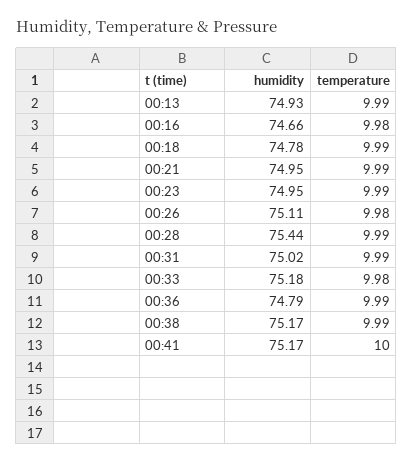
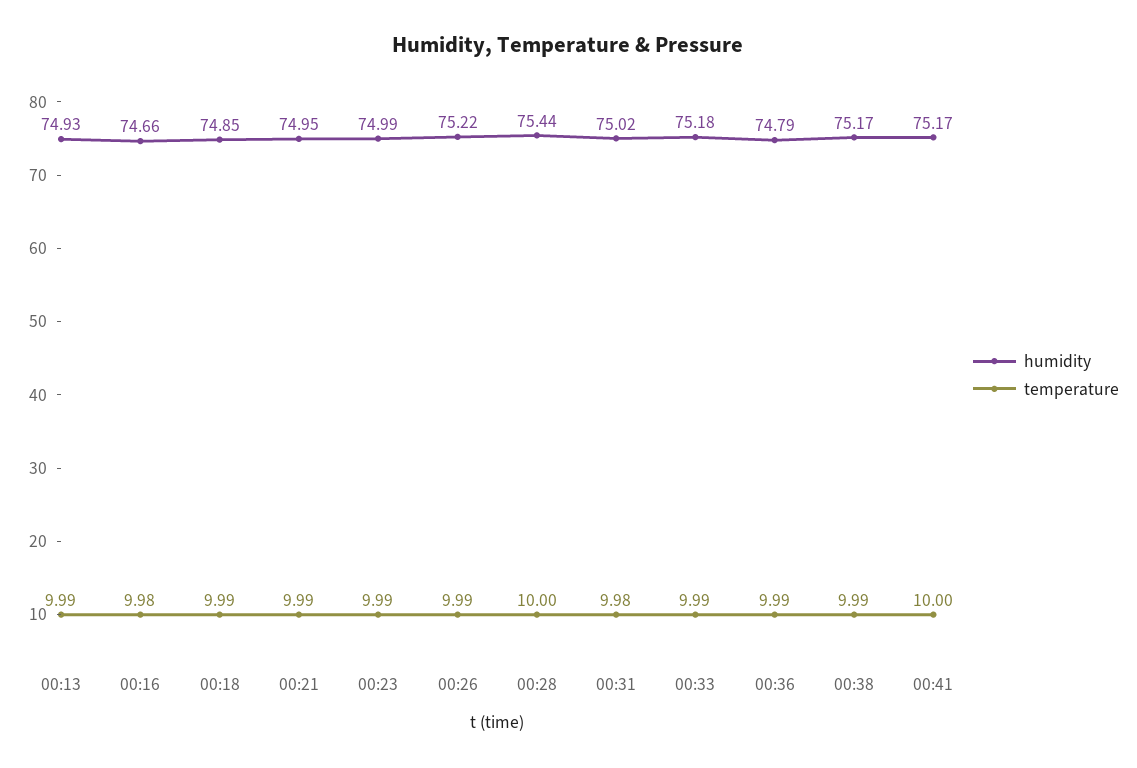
  {
    "humidity": {
      "00:13": 74.93,
      "00:16": 74.66,
-     "00:18": 74.78,
+     "00:18": 74.85,
      "00:21": 74.95,
-     "00:23": 74.95,
+     "00:23": 74.99,
-     "00:26": 75.11,
+     "00:26": 75.22,
      "00:28": 75.44,
      "00:31": 75.02,
      "00:33": 75.18,
      "00:36": 74.79,
      "00:38": 75.17,
      "00:41": 75.17
    },
    "temperature": {
      "00:13": 9.99,
      "00:16": 9.98,
      "00:18": 9.99,
      "00:21": 9.99,
      "00:23": 9.99,
-     "00:26": 9.98,
+     "00:26": 9.99,
-     "00:28": 9.99,
+     "00:28": 10,
-     "00:31": 9.99,
+     "00:31": 9.98,
-     "00:33": 9.98,
+     "00:33": 9.99,
      "00:36": 9.99,
      "00:38": 9.99,
      "00:41": 10
    }
  }

